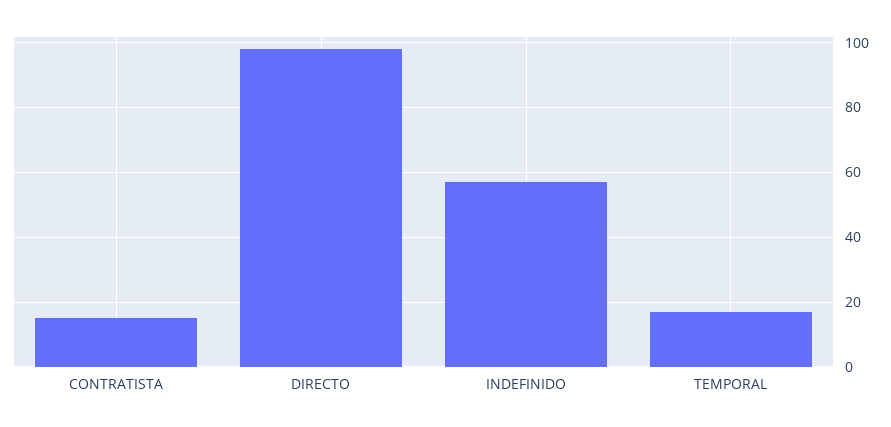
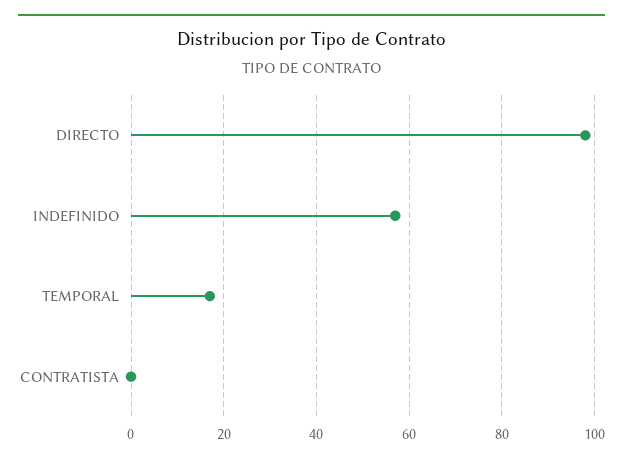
  {
-   "CONTRATISTA": 15,
+   "CONTRATISTA": 0,
    "DIRECTO": 100,
    "INDEFINIDO": 55,
    "TEMPORAL": 15
  }

